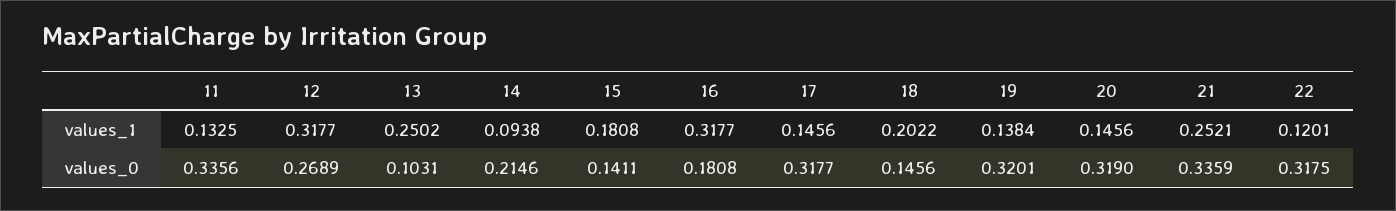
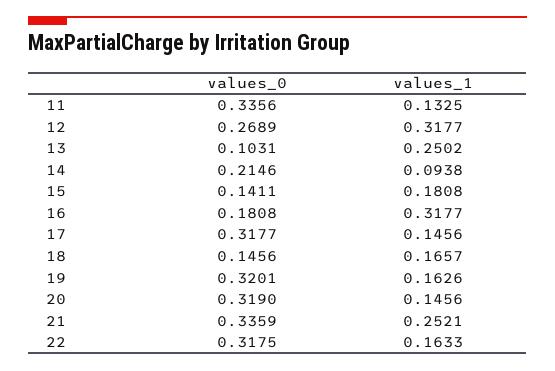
  {
    "11": {
      "values_1": 0.1325,
      "values_0": 0.3356
    },
    "12": {
      "values_1": 0.3177,
      "values_0": 0.2689
    },
    "13": {
      "values_1": 0.2502,
      "values_0": 0.1031
    },
    "14": {
      "values_1": 0.0938,
      "values_0": 0.2146
    },
    "15": {
      "values_1": 0.1808,
      "values_0": 0.1411
    },
    "16": {
      "values_1": 0.3177,
      "values_0": 0.1808
    },
    "17": {
      "values_1": 0.1456,
      "values_0": 0.3177
    },
    "18": {
-     "values_1": 0.2022,
+     "values_1": 0.1657,
      "values_0": 0.1456
    },
    "19": {
-     "values_1": 0.1384,
+     "values_1": 0.1626,
      "values_0": 0.3201
    },
    "20": {
      "values_1": 0.1456,
      "values_0": 0.319
    },
    "21": {
      "values_1": 0.2521,
      "values_0": 0.3359
    },
    "22": {
-     "values_1": 0.1201,
+     "values_1": 0.1633,
      "values_0": 0.3175
    }
  }

